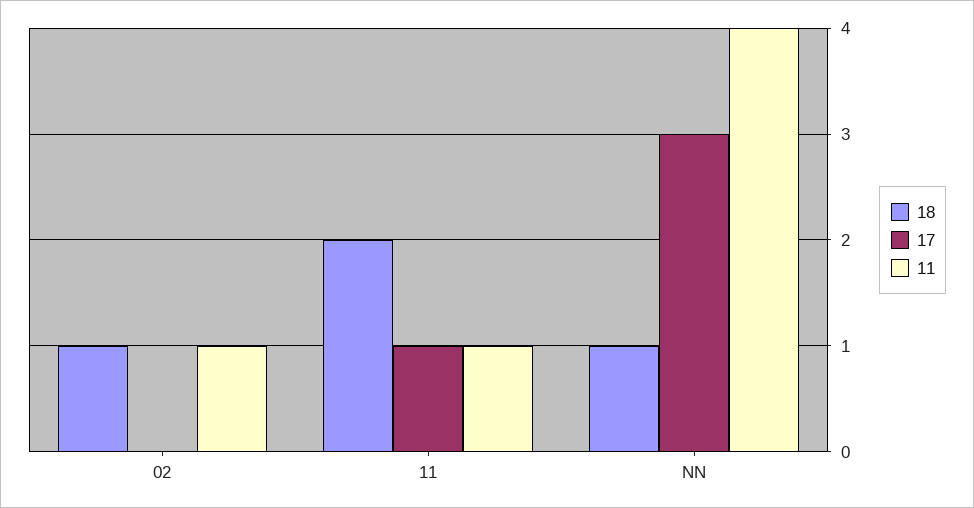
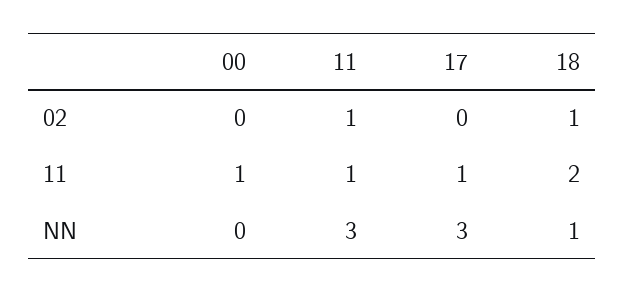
  {
    "18": {
      "02": 1,
      "11": 2,
      "NN": 1
    },
    "17": {
      "02": 0,
      "11": 1,
      "NN": 3
    },
    "11": {
      "02": 1,
      "11": 1,
-     "NN": 4
+     "NN": 3
-   }
+   },
+   "00": {
+     "02": 0,
+     "11": 1,
+     "NN": 0
+   }
  }

